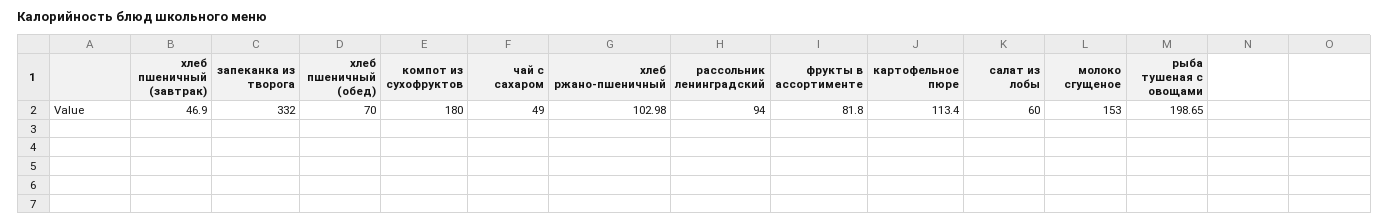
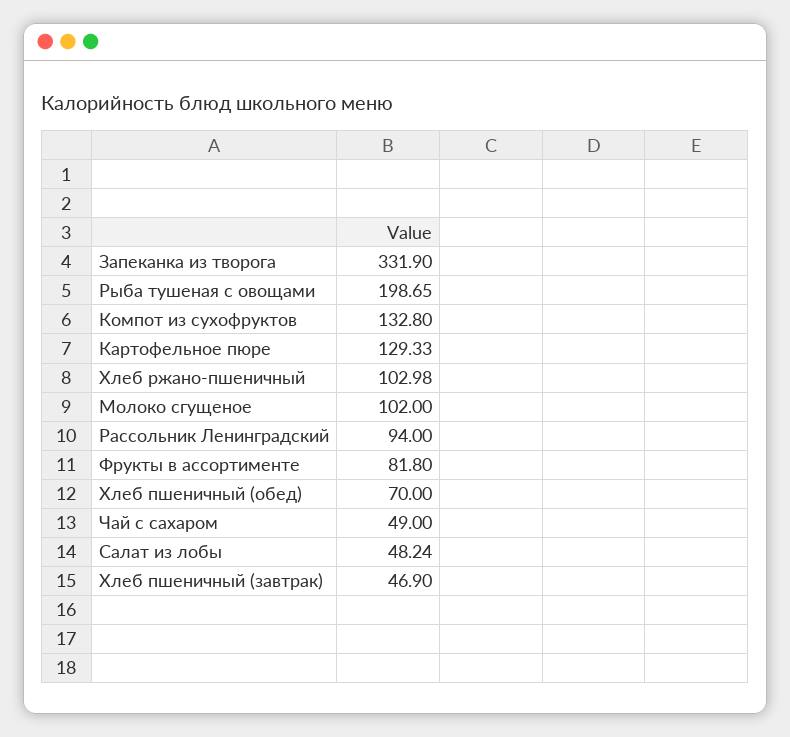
  {
    "хлеб пшеничный (завтрак)": 46.9,
-   "запеканка из творога": 332,
+   "запеканка из творога": 331.9,
    "хлеб пшеничный (обед)": 70,
-   "компот из сухофруктов": 180,
+   "компот из сухофруктов": 132.8,
    "чай с сахаром": 49,
    "хлеб ржано-пшеничный": 102.98,
    "рассольник ленинградский": 94,
    "фрукты в ассортименте": 81.8,
-   "картофельное пюре": 113.4,
+   "картофельное пюре": 129.33,
-   "салат из лобы": 60,
+   "салат из лобы": 48.24,
-   "молоко сгущеное": 153,
+   "молоко сгущеное": 102,
    "рыба тушеная с овощами": 198.65
  }

